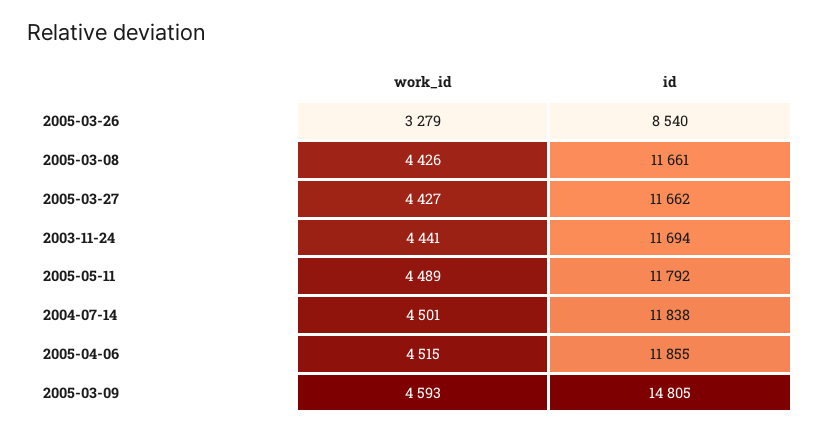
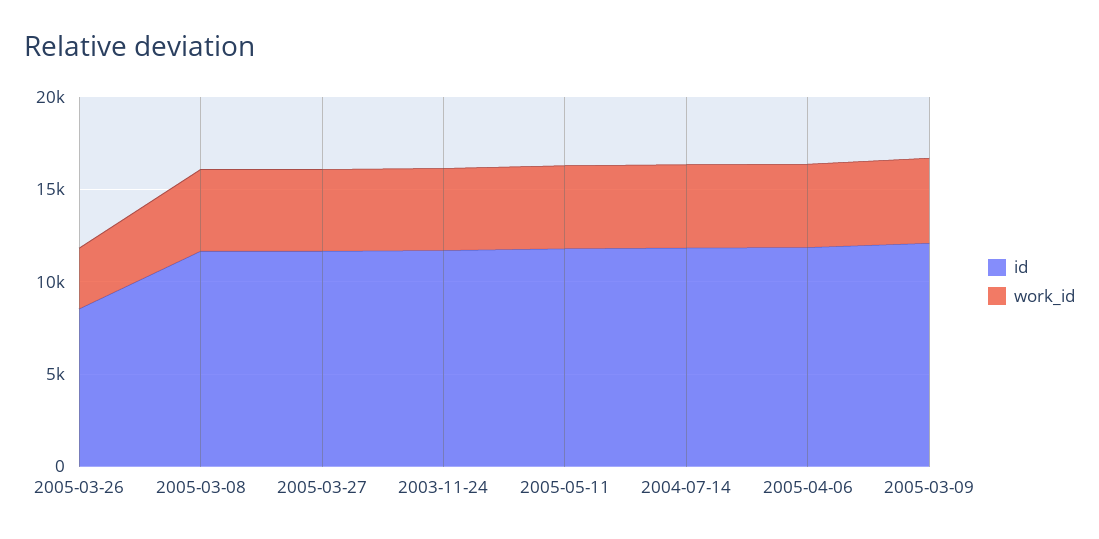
  {
    "work_id": {
      "2005-03-26": 3279,
      "2005-03-08": 4426,
      "2005-03-27": 4427,
      "2003-11-24": 4441,
      "2005-05-11": 4489,
      "2004-07-14": 4501,
      "2005-04-06": 4515,
      "2005-03-09": 4593
    },
    "id": {
      "2005-03-26": 8540,
      "2005-03-08": 11661,
      "2005-03-27": 11662,
      "2003-11-24": 11694,
      "2005-05-11": 11792,
      "2004-07-14": 11838,
      "2005-04-06": 11855,
-     "2005-03-09": 14805
+     "2005-03-09": 12000
    }
  }

